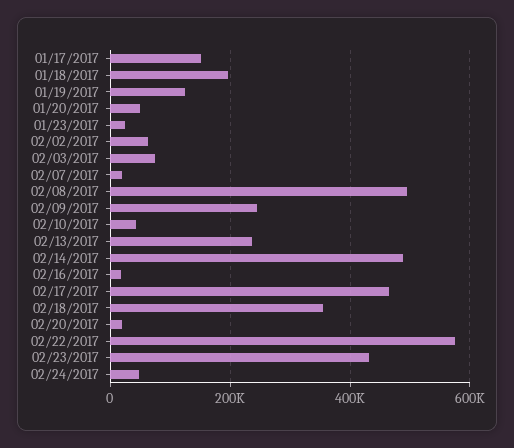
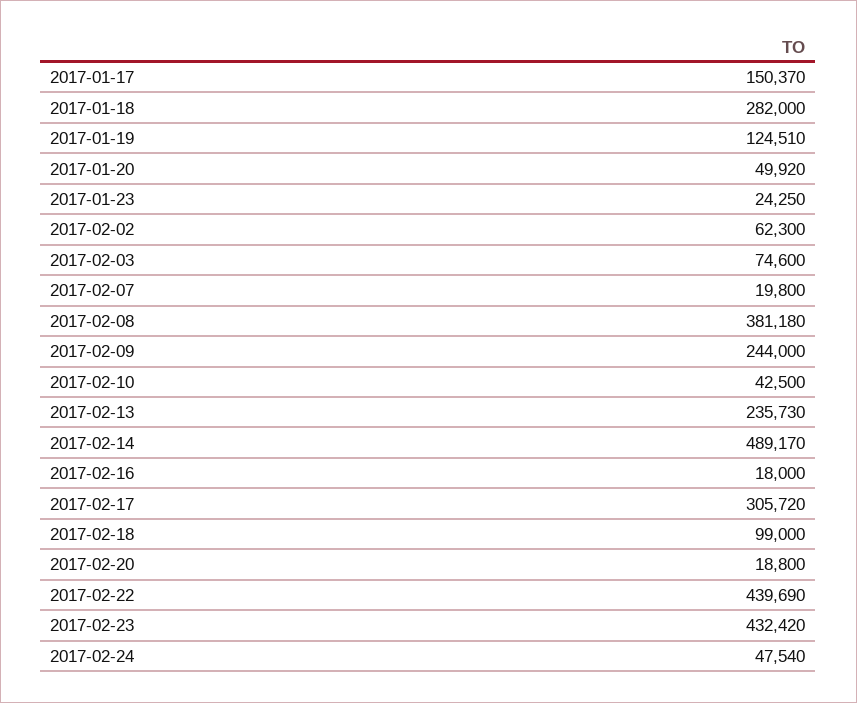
  {
    "01/17/2017": 150370,
-   "01/18/2017": 200000,
+   "01/18/2017": 282000,
    "01/19/2017": 124510,
    "01/20/2017": 49920,
    "01/23/2017": 24250,
    "02/02/2017": 62300,
    "02/03/2017": 74600,
    "02/07/2017": 19800,
-   "02/08/2017": 500000,
+   "02/08/2017": 381180,
    "02/09/2017": 244000,
    "02/10/2017": 42500,
    "02/13/2017": 235730,
    "02/14/2017": 489170,
    "02/16/2017": 18000,
-   "02/17/2017": 460000,
+   "02/17/2017": 305720,
-   "02/18/2017": 360000,
+   "02/18/2017": 99000,
    "02/20/2017": 18800,
-   "02/22/2017": 580000,
+   "02/22/2017": 439690,
    "02/23/2017": 432420,
    "02/24/2017": 47540
  }

